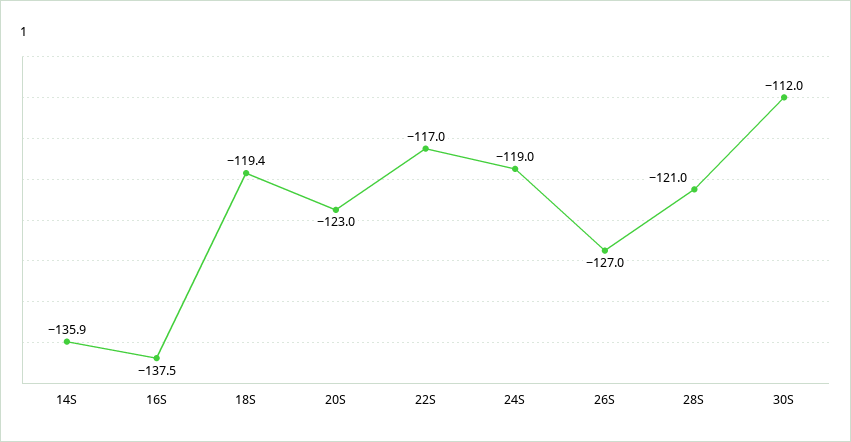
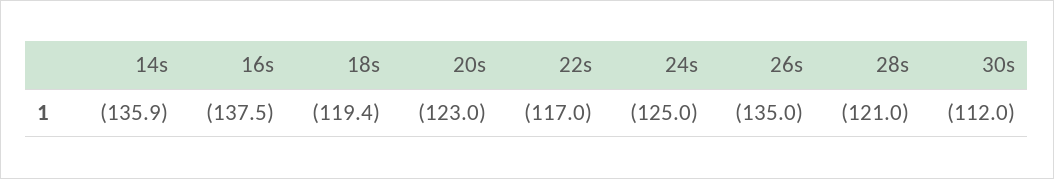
  {
    "14S": -135.9,
    "16S": -137.5,
    "18S": -119.4,
    "20S": -123,
    "22S": -117,
-   "24S": -119,
+   "24S": -125,
-   "26S": -127,
+   "26S": -135,
    "28S": -121,
    "30S": -112
  }

